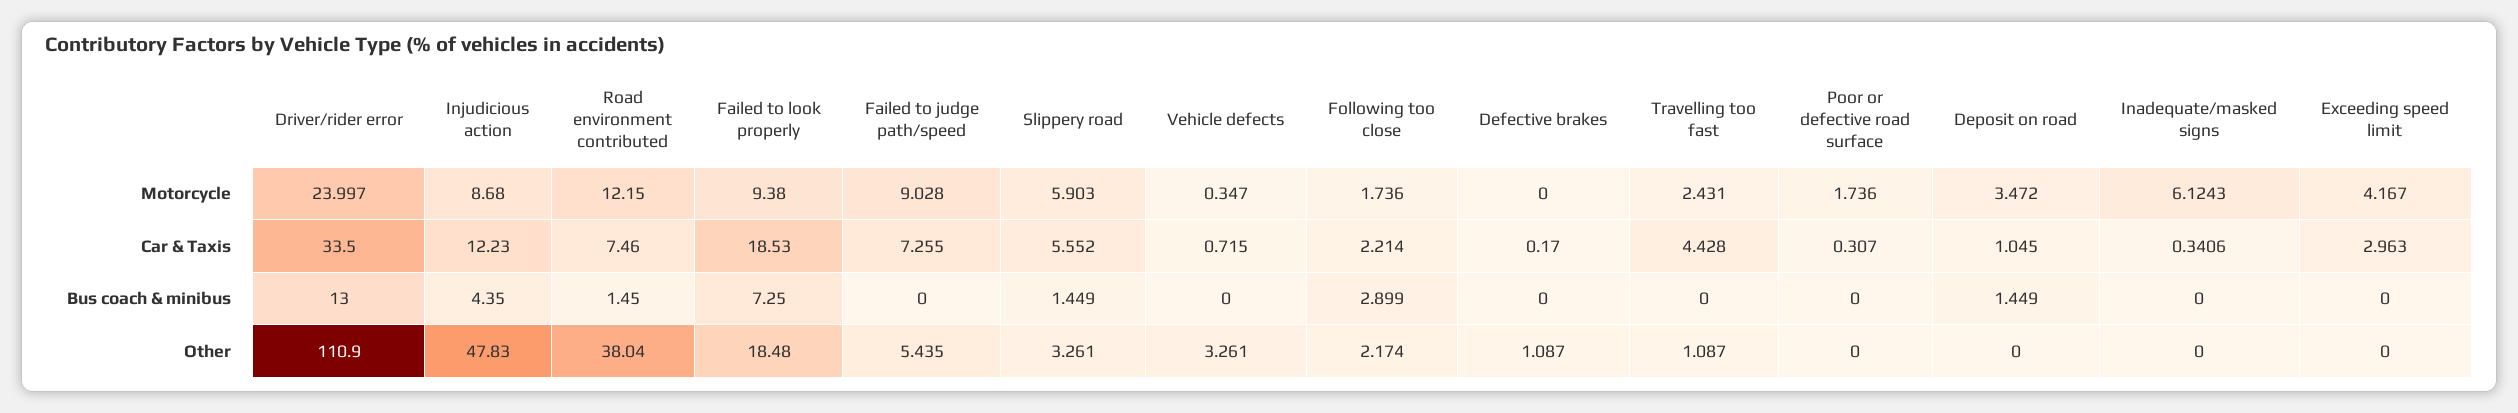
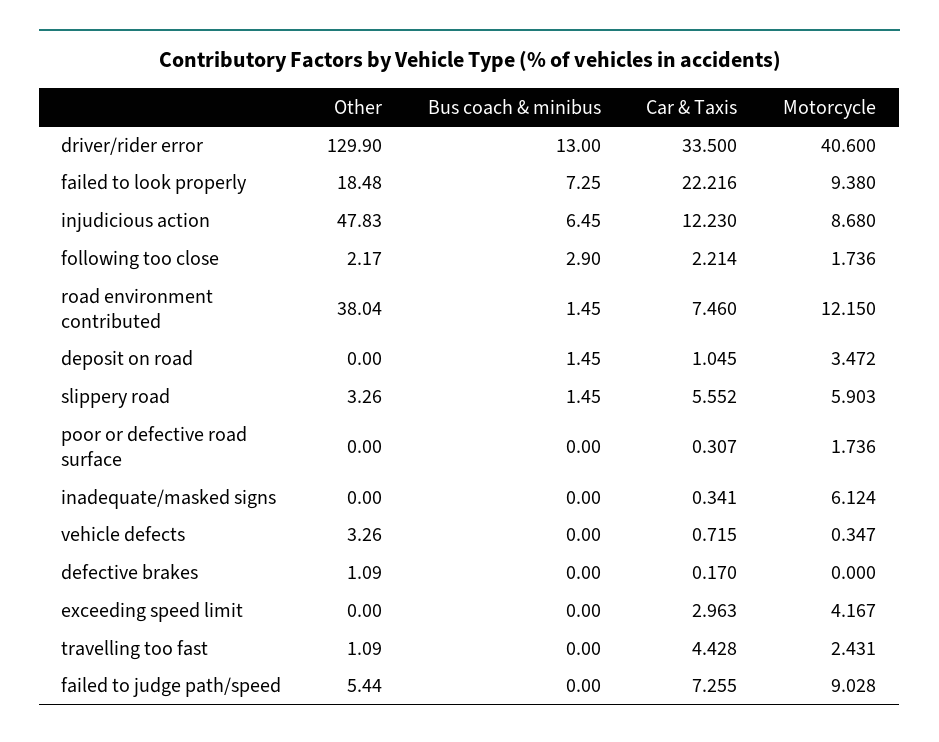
  {
    "Driver/rider error": {
-     "Motorcycle": 23.997,
+     "Motorcycle": 40.6,
      "Car & Taxis": 33.5,
      "Bus coach & minibus": 13,
-     "Other": 110.9
+     "Other": 129.9
    },
    "Injudicious action": {
      "Motorcycle": 8.68,
      "Car & Taxis": 12.23,
-     "Bus coach & minibus": 4.35,
+     "Bus coach & minibus": 6.45,
      "Other": 47.83
    },
    "Road environment contributed": {
      "Motorcycle": 12.15,
      "Car & Taxis": 7.46,
      "Bus coach & minibus": 1.45,
      "Other": 38.04
    },
    "Failed to look properly": {
      "Motorcycle": 9.38,
-     "Car & Taxis": 18.53,
+     "Car & Taxis": 22.216,
      "Bus coach & minibus": 7.25,
      "Other": 18.48
    },
    "Failed to judge path/speed": {
      "Motorcycle": 9.028,
      "Car & Taxis": 7.255,
      "Bus coach & minibus": 0,
      "Other": 5.435
    },
    "Slippery road": {
      "Motorcycle": 5.903,
      "Car & Taxis": 5.552,
      "Bus coach & minibus": 1.449,
      "Other": 3.261
    },
    "Vehicle defects": {
      "Motorcycle": 0.347,
      "Car & Taxis": 0.715,
      "Bus coach & minibus": 0,
      "Other": 3.261
    },
    "Following too close": {
      "Motorcycle": 1.736,
      "Car & Taxis": 2.214,
      "Bus coach & minibus": 2.899,
      "Other": 2.174
    },
    "Defective brakes": {
      "Motorcycle": 0,
      "Car & Taxis": 0.17,
      "Bus coach & minibus": 0,
      "Other": 1.087
    },
    "Travelling too fast": {
      "Motorcycle": 2.431,
      "Car & Taxis": 4.428,
      "Bus coach & minibus": 0,
      "Other": 1.087
    },
    "Poor or defective road surface": {
      "Motorcycle": 1.736,
      "Car & Taxis": 0.307,
      "Bus coach & minibus": 0,
      "Other": 0
    },
    "Deposit on road": {
      "Motorcycle": 3.472,
      "Car & Taxis": 1.045,
      "Bus coach & minibus": 1.449,
      "Other": 0
    },
    "Inadequate/masked signs": {
      "Motorcycle": 6.1243,
      "Car & Taxis": 0.3406,
      "Bus coach & minibus": 0,
      "Other": 0
    },
    "Exceeding speed limit": {
      "Motorcycle": 4.167,
      "Car & Taxis": 2.963,
      "Bus coach & minibus": 0,
      "Other": 0
    }
  }

